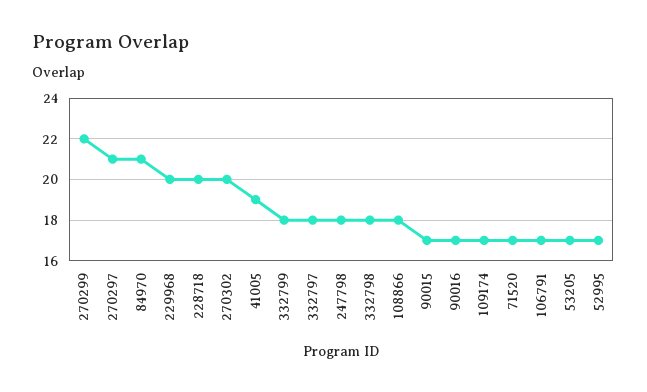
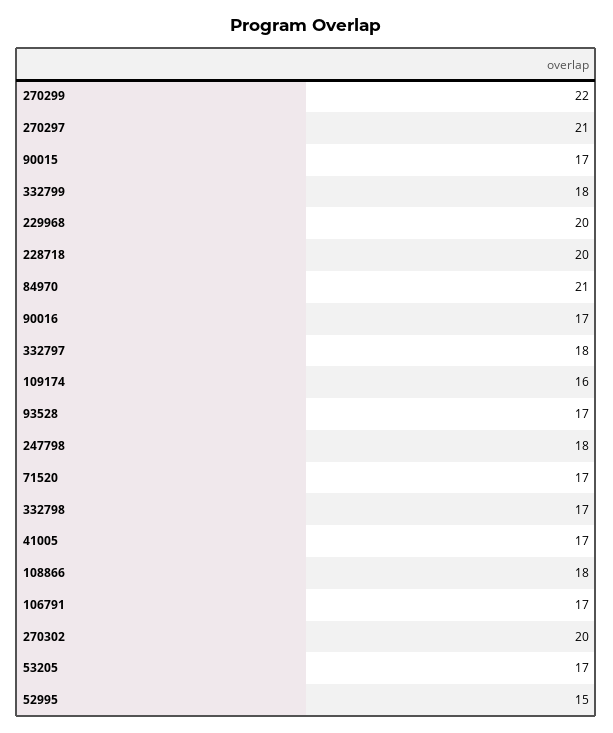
  {
    "270299": 22,
    "270297": 21,
    "84970": 21,
    "229968": 20,
    "228718": 20,
    "270302": 20,
-   "41005": 19,
+   "41005": 17,
    "332799": 18,
    "332797": 18,
    "247798": 18,
-   "332798": 18,
+   "332798": 17,
    "108866": 18,
    "90015": 17,
    "90016": 17,
-   "109174": 17,
+   "109174": 16,
    "71520": 17,
    "106791": 17,
    "53205": 17,
-   "52995": 17
+   "52995": 15,
+   "93528": 17
  }

